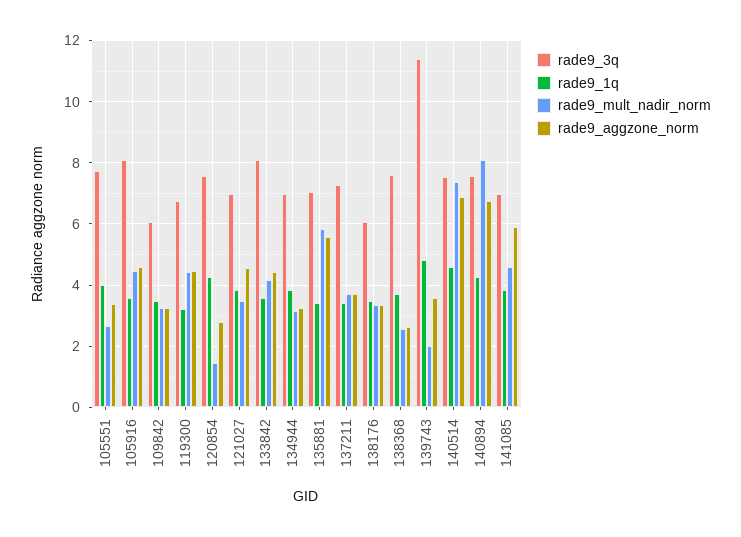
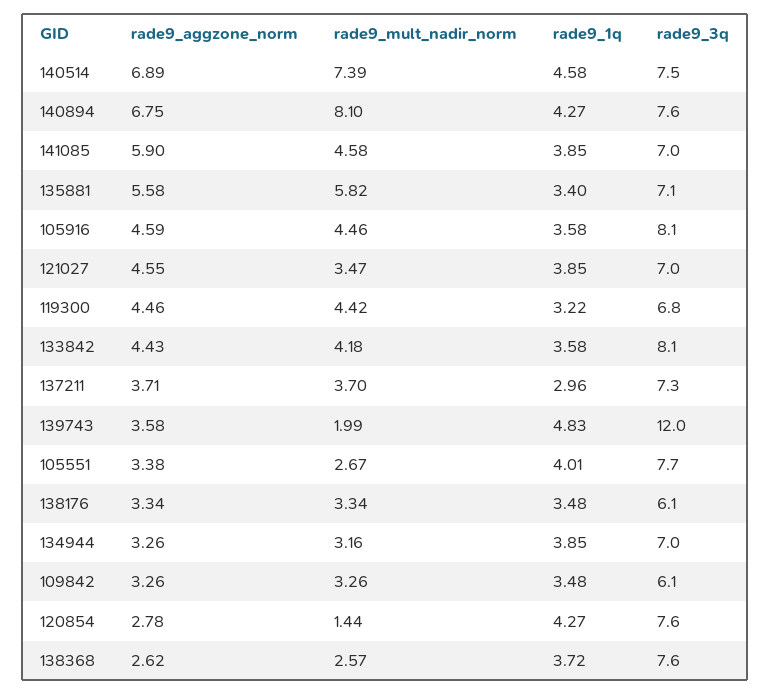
  {
    "rade9_3q": {
      "105551": 7.7,
      "105916": 8.1,
      "109842": 6.1,
      "119300": 6.8,
      "120854": 7.6,
      "121027": 7,
      "133842": 8.1,
      "134944": 7,
      "135881": 7.1,
      "137211": 7.3,
      "138176": 6.1,
      "138368": 7.6,
-     "139743": 11.4,
+     "139743": 12,
      "140514": 7.5,
      "140894": 7.6,
      "141085": 7
    },
    "rade9_1q": {
      "105551": 4.01,
      "105916": 3.58,
      "109842": 3.48,
      "119300": 3.22,
      "120854": 4.27,
      "121027": 3.85,
      "133842": 3.58,
      "134944": 3.85,
      "135881": 3.4,
-     "137211": 3.4,
+     "137211": 2.96,
      "138176": 3.48,
      "138368": 3.72,
      "139743": 4.83,
      "140514": 4.58,
      "140894": 4.27,
      "141085": 3.85
    },
    "rade9_mult_nadir_norm": {
      "105551": 2.67,
      "105916": 4.46,
      "109842": 3.26,
      "119300": 4.42,
      "120854": 1.44,
      "121027": 3.47,
      "133842": 4.18,
      "134944": 3.16,
      "135881": 5.82,
      "137211": 3.7,
      "138176": 3.34,
      "138368": 2.57,
      "139743": 1.99,
      "140514": 7.39,
      "140894": 8.1,
      "141085": 4.58
    },
    "rade9_aggzone_norm": {
      "105551": 3.38,
      "105916": 4.59,
      "109842": 3.26,
      "119300": 4.46,
      "120854": 2.78,
      "121027": 4.55,
      "133842": 4.43,
      "134944": 3.26,
      "135881": 5.58,
      "137211": 3.71,
      "138176": 3.34,
      "138368": 2.62,
      "139743": 3.58,
      "140514": 6.89,
      "140894": 6.75,
      "141085": 5.9
    }
  }

